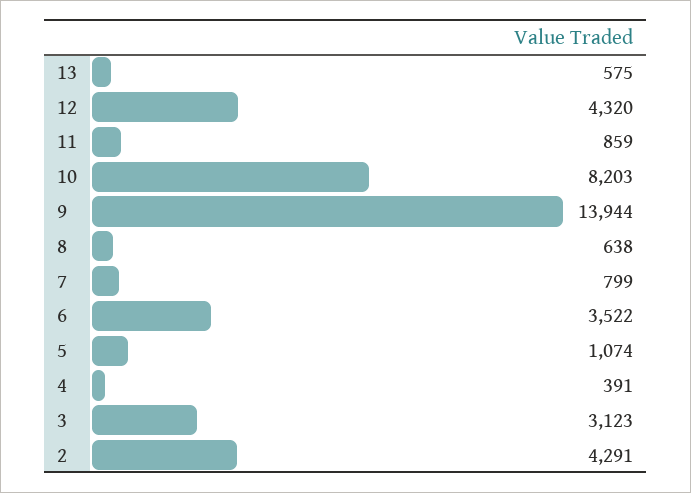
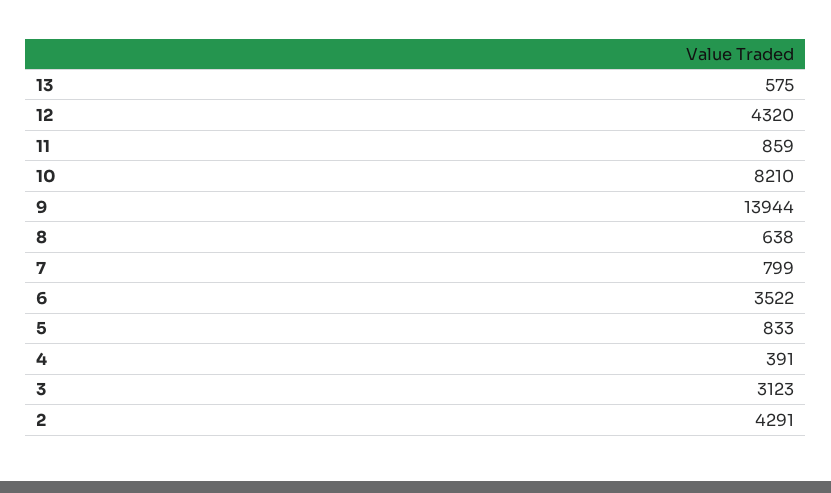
  {
    "13": 575,
    "12": 4320,
    "11": 859,
-   "10": 8203,
+   "10": 8210,
    "9": 13944,
    "8": 638,
    "7": 799,
    "6": 3522,
-   "5": 1074,
+   "5": 833,
    "4": 391,
    "3": 3123,
    "2": 4291
  }

